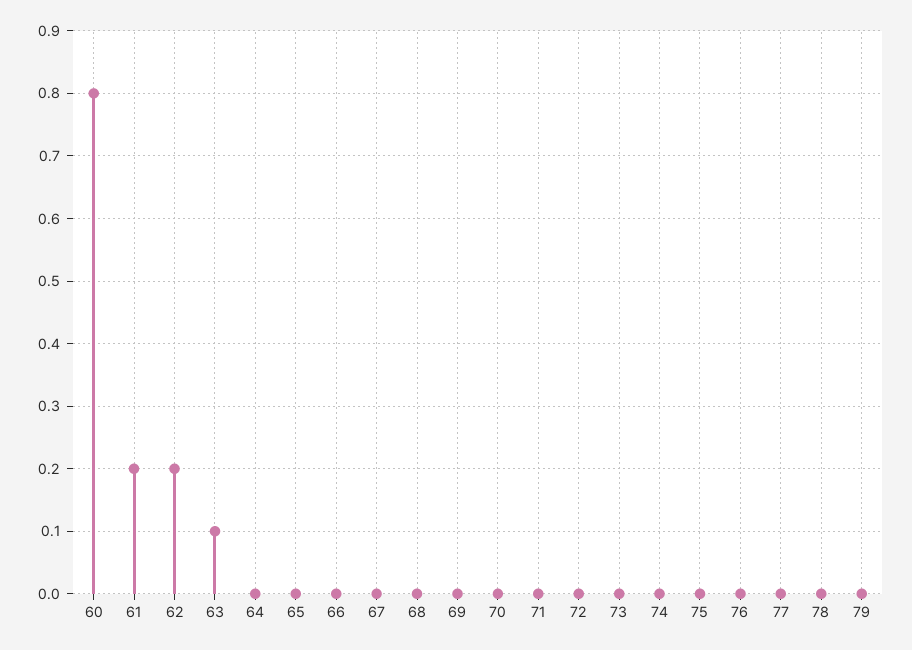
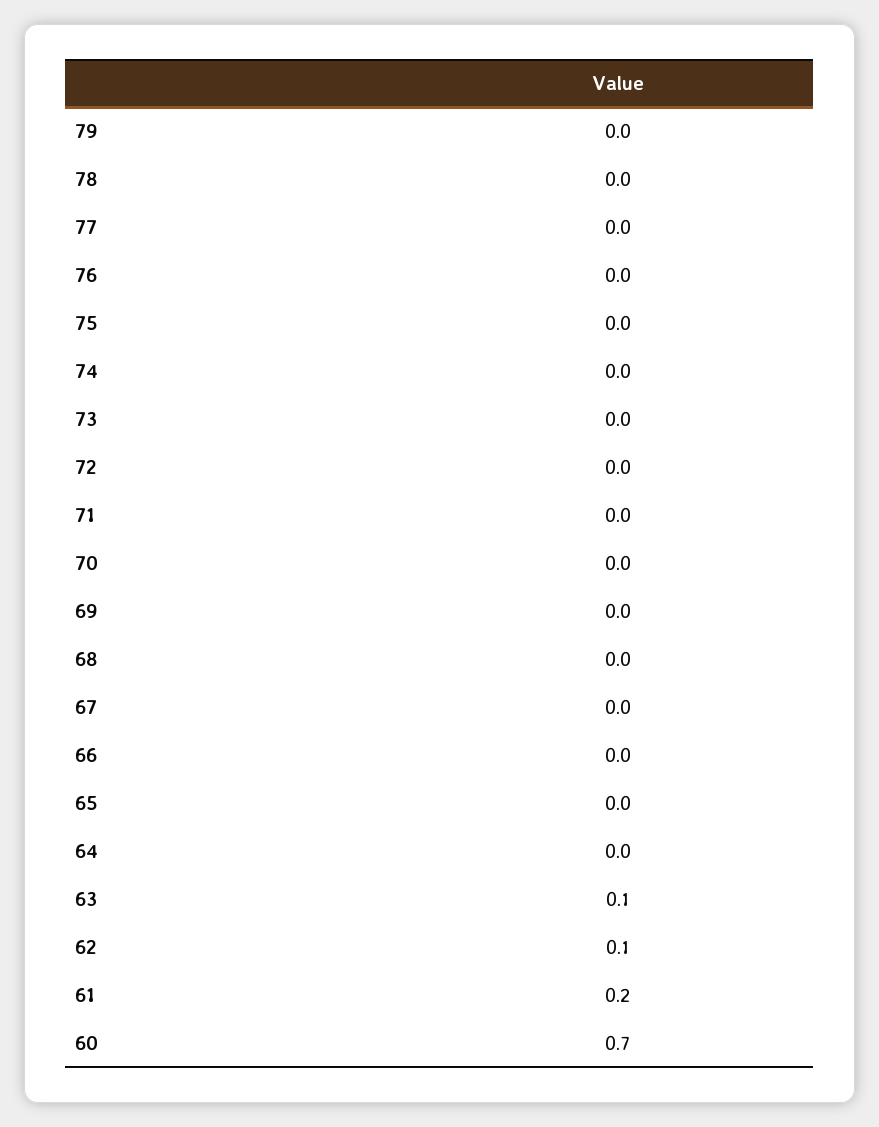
  {
-   "60": 0.8,
+   "60": 0.7,
    "61": 0.2,
-   "62": 0.2,
+   "62": 0.1,
    "63": 0.1,
    "64": 0,
    "65": 0,
    "66": 0,
    "67": 0,
    "68": 0,
    "69": 0,
    "70": 0,
    "71": 0,
    "72": 0,
    "73": 0,
    "74": 0,
    "75": 0,
    "76": 0,
    "77": 0,
    "78": 0,
    "79": 0
  }

